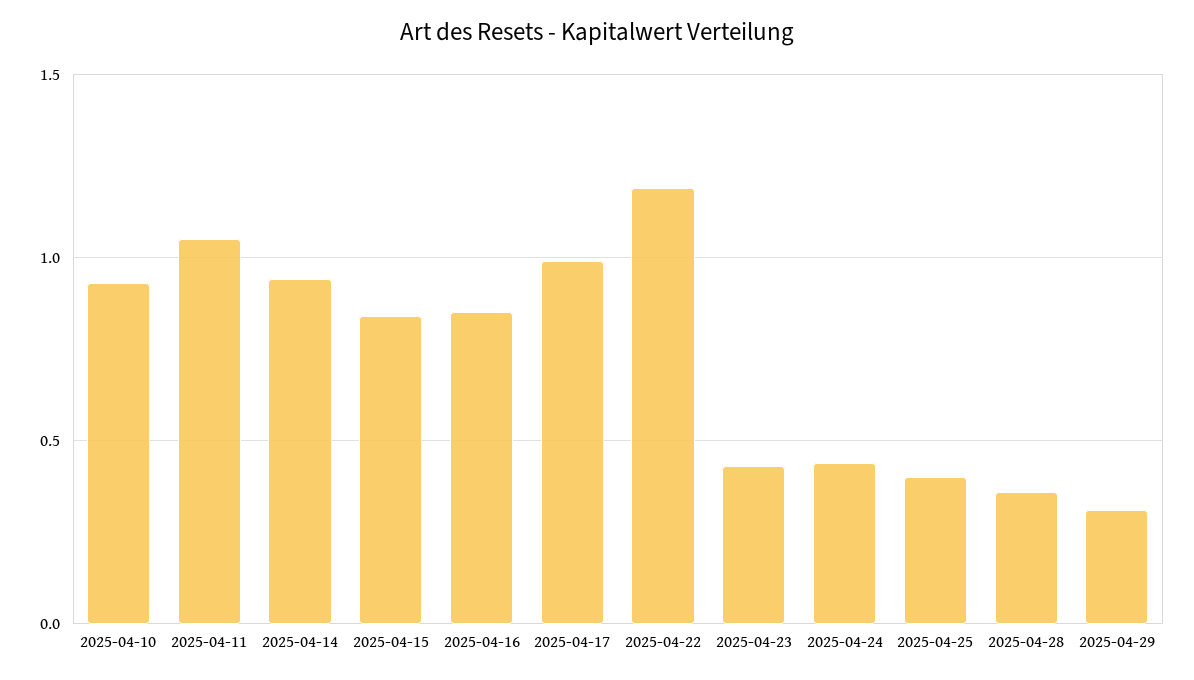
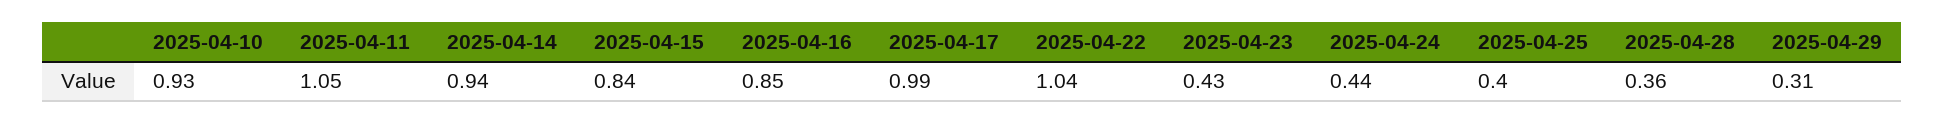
  {
    "2025-04-10": 0.93,
    "2025-04-11": 1.05,
    "2025-04-14": 0.94,
    "2025-04-15": 0.84,
    "2025-04-16": 0.85,
    "2025-04-17": 0.99,
-   "2025-04-22": 1.2,
+   "2025-04-22": 1.04,
    "2025-04-23": 0.43,
    "2025-04-24": 0.44,
    "2025-04-25": 0.4,
    "2025-04-28": 0.36,
    "2025-04-29": 0.31
  }

